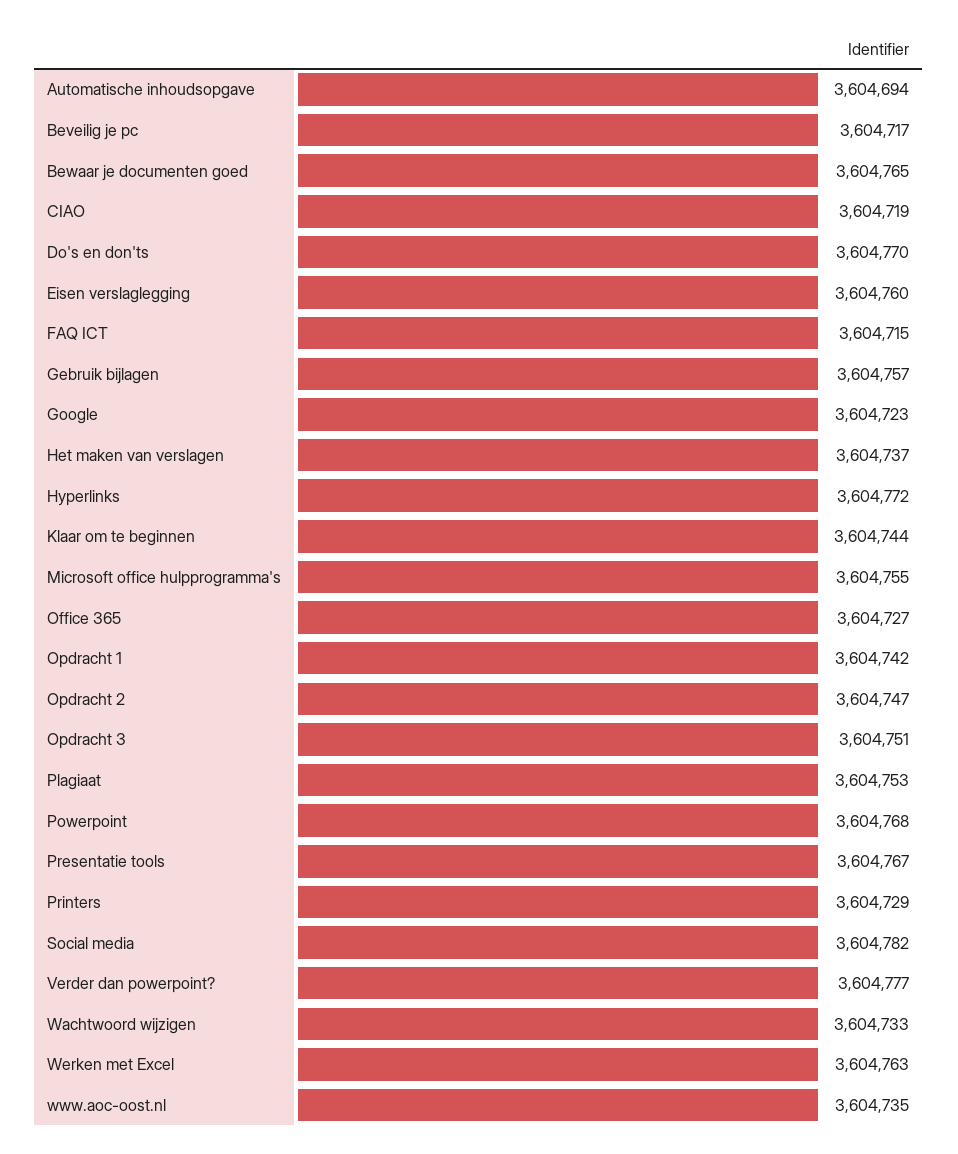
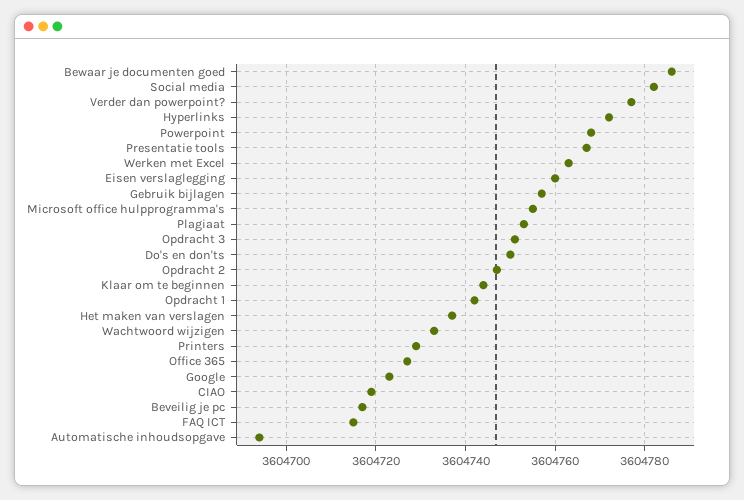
  {
    "Automatische inhoudsopgave": 3604694,
    "Beveilig je pc": 3604717,
-   "Bewaar je documenten goed": 3604765,
+   "Bewaar je documenten goed": 3604785,
    "CIAO": 3604719,
-   "Do's en don'ts": 3604770,
+   "Do's en don'ts": 3604750,
    "Eisen verslaglegging": 3604760,
    "FAQ ICT": 3604715,
    "Gebruik bijlagen": 3604757,
    "Google": 3604723,
    "Het maken van verslagen": 3604737,
    "Hyperlinks": 3604772,
    "Klaar om te beginnen": 3604744,
    "Microsoft office hulpprogramma's": 3604755,
    "Office 365": 3604727,
    "Opdracht 1": 3604742,
    "Opdracht 2": 3604747,
    "Opdracht 3": 3604751,
    "Plagiaat": 3604753,
    "Powerpoint": 3604768,
    "Presentatie tools": 3604767,
    "Printers": 3604729,
    "Social media": 3604782,
    "Verder dan powerpoint?": 3604777,
    "Wachtwoord wijzigen": 3604733,
-   "Werken met Excel": 3604763,
+   "Werken met Excel": 3604763
-   "www.aoc-oost.nl": 3604735
  }

